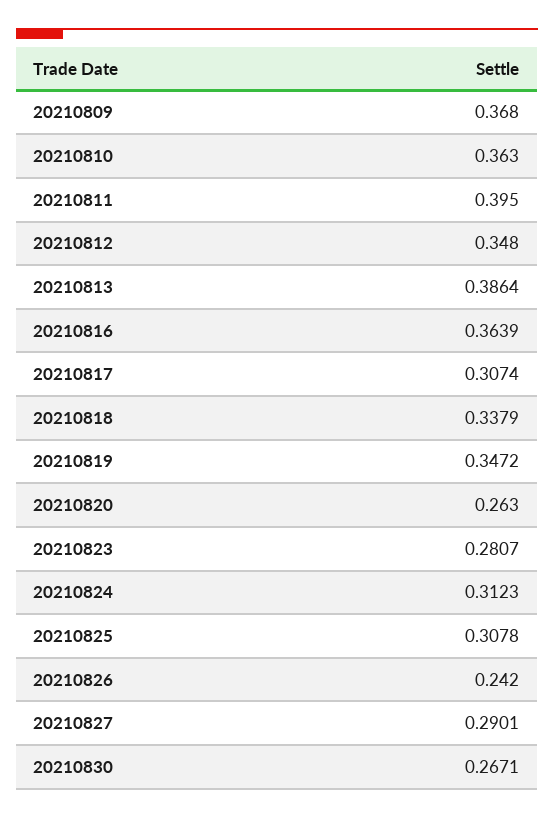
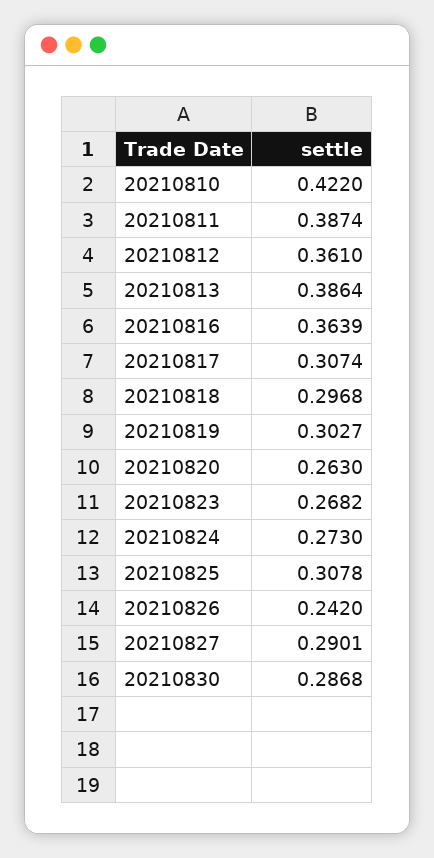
  {
-   "20210809": 0.368,
-   "20210810": 0.363,
+   "20210810": 0.422,
-   "20210811": 0.395,
+   "20210811": 0.3874,
-   "20210812": 0.348,
+   "20210812": 0.361,
    "20210813": 0.3864,
    "20210816": 0.3639,
    "20210817": 0.3074,
-   "20210818": 0.3379,
+   "20210818": 0.2968,
-   "20210819": 0.3472,
+   "20210819": 0.3027,
    "20210820": 0.263,
-   "20210823": 0.2807,
+   "20210823": 0.2682,
-   "20210824": 0.3123,
+   "20210824": 0.273,
    "20210825": 0.3078,
    "20210826": 0.242,
    "20210827": 0.2901,
-   "20210830": 0.2671
+   "20210830": 0.2868
  }

